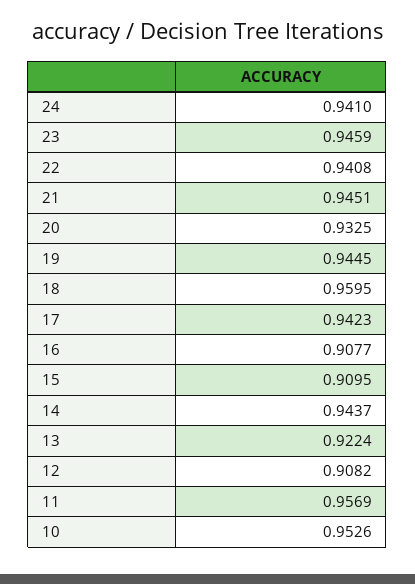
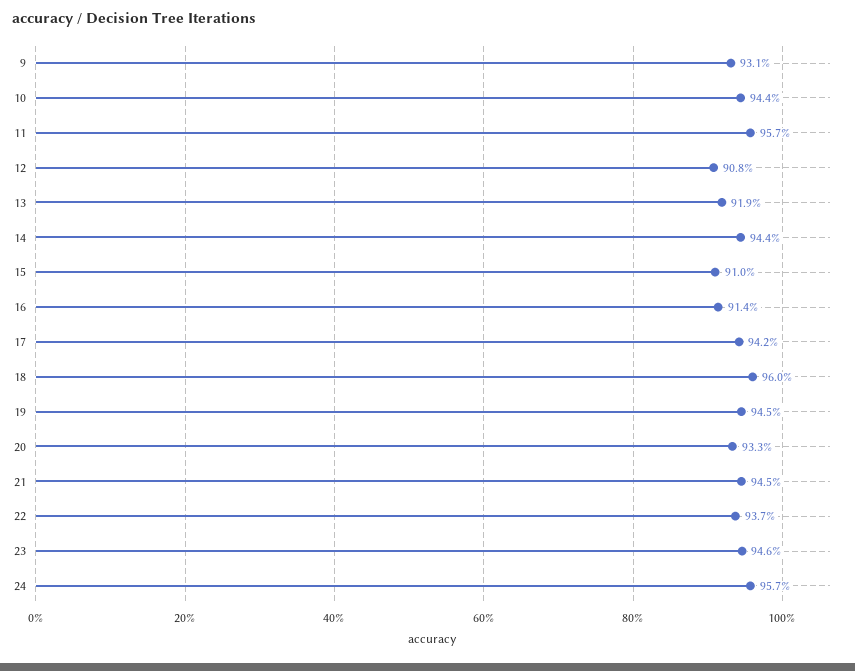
  {
-   "24": 0.941,
+   "24": 0.957,
    "23": 0.9459,
-   "22": 0.9408,
+   "22": 0.937,
    "21": 0.9451,
    "20": 0.9325,
    "19": 0.9445,
    "18": 0.9595,
    "17": 0.9423,
-   "16": 0.9077,
+   "16": 0.914,
    "15": 0.9095,
    "14": 0.9437,
-   "13": 0.9224,
+   "13": 0.919,
    "12": 0.9082,
    "11": 0.9569,
-   "10": 0.9526
+   "10": 0.944,
+   "9": 0.931
  }

